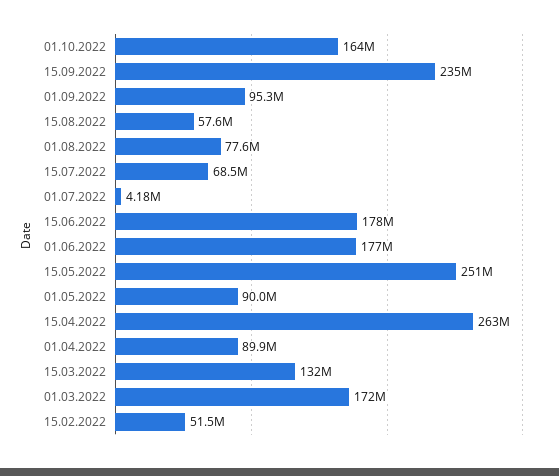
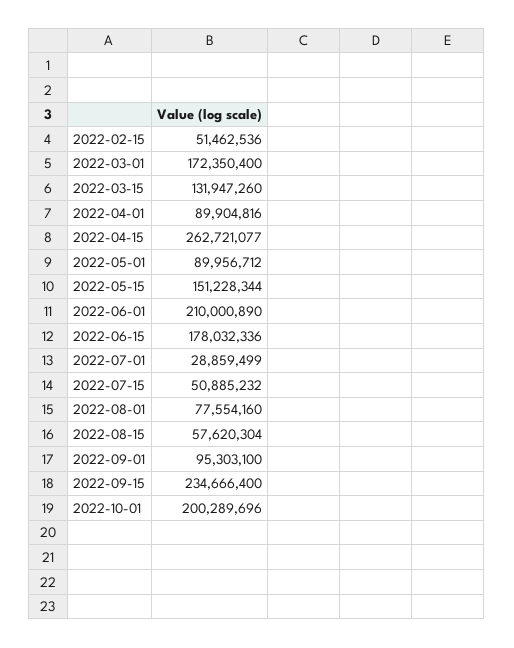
  {
-   "01.10.2022": 164000000,
+   "01.10.2022": 200289696,
    "15.09.2022": 234666400,
    "01.09.2022": 95303100,
    "15.08.2022": 57620304,
    "01.08.2022": 77554160,
-   "15.07.2022": 68500000,
+   "15.07.2022": 50885232,
-   "01.07.2022": 4180000,
+   "01.07.2022": 28859499,
    "15.06.2022": 178032336,
-   "01.06.2022": 177000000,
+   "01.06.2022": 210000890,
-   "15.05.2022": 251000000,
+   "15.05.2022": 151228344,
    "01.05.2022": 89956712,
    "15.04.2022": 262721077,
    "01.04.2022": 89904816,
    "15.03.2022": 131947260,
    "01.03.2022": 172350400,
    "15.02.2022": 51462536
  }

